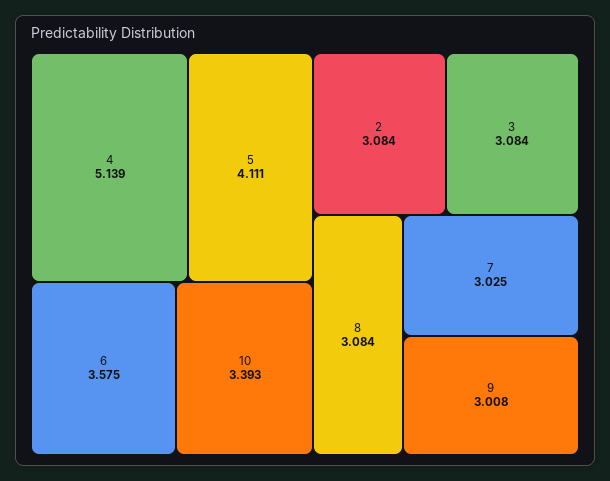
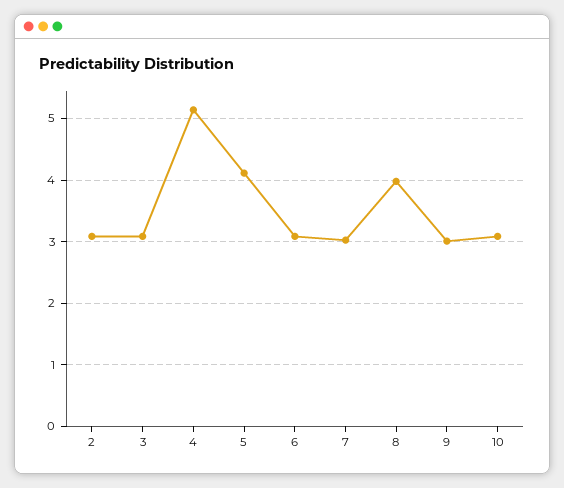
  {
    "4": 5.139,
    "5": 4.111,
-   "6": 3.575,
+   "6": 3.1,
-   "10": 3.393,
+   "10": 3.1,
    "2": 3.084,
    "3": 3.084,
-   "8": 3.084,
+   "8": 4,
    "7": 3.025,
    "9": 3.008
  }

